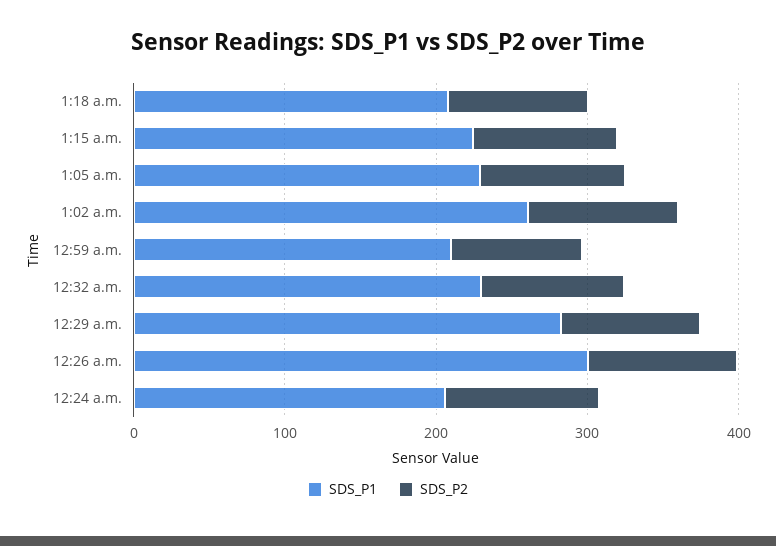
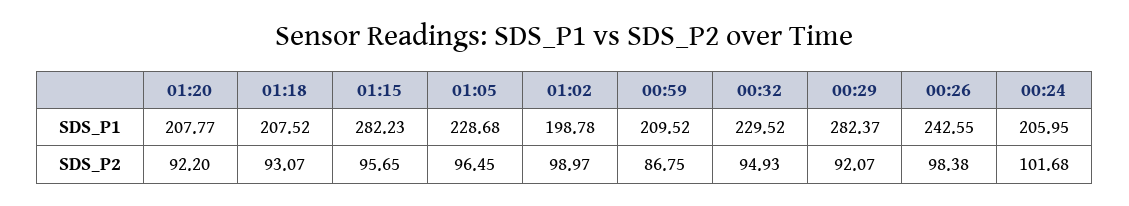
  {
    "SDS_P1": {
      "1:18 a.m.": 207.52,
-     "1:15 a.m.": 220,
+     "1:15 a.m.": 282.23,
      "1:05 a.m.": 228.68,
-     "1:02 a.m.": 260,
+     "1:02 a.m.": 198.78,
      "12:59 a.m.": 209.52,
      "12:32 a.m.": 229.52,
      "12:29 a.m.": 282.37,
-     "12:26 a.m.": 300,
+     "12:26 a.m.": 242.55,
-     "12:24 a.m.": 205.95
+     "12:24 a.m.": 205.95,
+     "01:20": 207.77
    },
    "SDS_P2": {
      "1:18 a.m.": 93.07,
      "1:15 a.m.": 95.65,
      "1:05 a.m.": 96.45,
      "1:02 a.m.": 98.97,
      "12:59 a.m.": 86.75,
      "12:32 a.m.": 94.93,
      "12:29 a.m.": 92.07,
      "12:26 a.m.": 98.38,
-     "12:24 a.m.": 101.68
+     "12:24 a.m.": 101.68,
+     "01:20": 92.2
    }
  }

